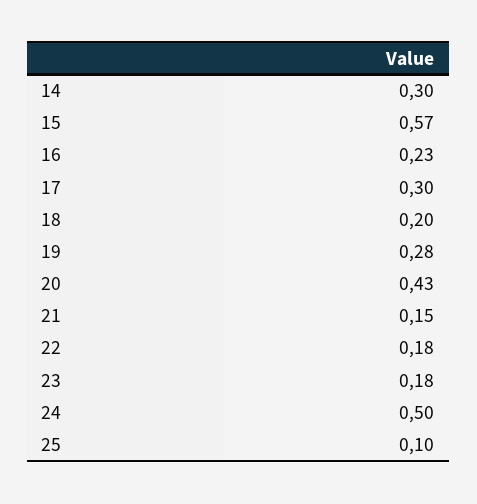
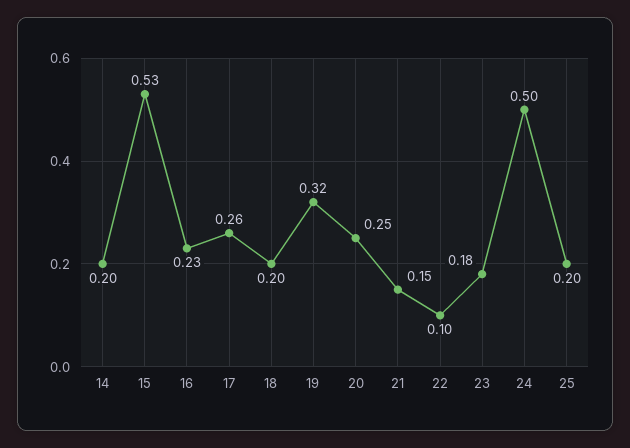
  {
-   "14": 0.3,
+   "14": 0.2,
-   "15": 0.57,
+   "15": 0.53,
    "16": 0.23,
-   "17": 0.3,
+   "17": 0.26,
    "18": 0.2,
-   "19": 0.28,
+   "19": 0.32,
-   "20": 0.43,
+   "20": 0.25,
    "21": 0.15,
-   "22": 0.18,
+   "22": 0.1,
    "23": 0.18,
    "24": 0.5,
-   "25": 0.1
+   "25": 0.2
  }

